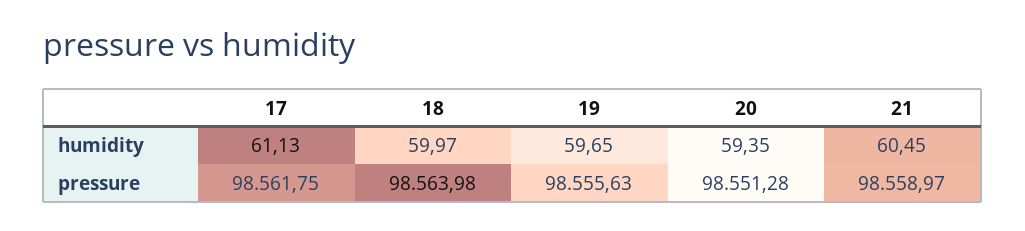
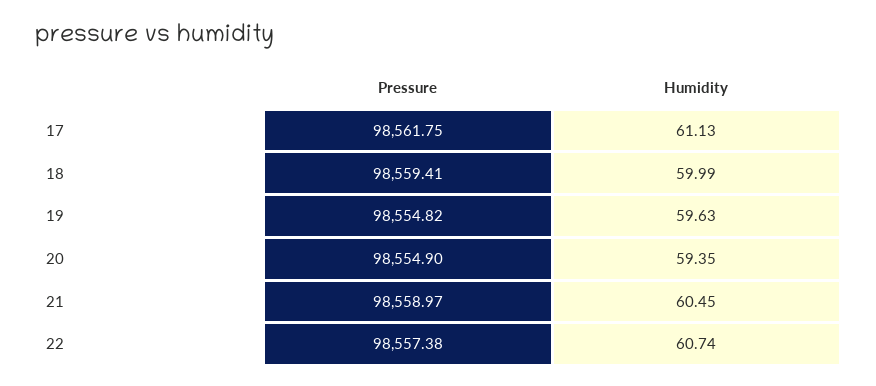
  {
    "17": {
      "humidity": 61.13,
      "pressure": 98561.75
    },
    "18": {
-     "humidity": 59.97,
+     "humidity": 59.99,
-     "pressure": 98563.98
+     "pressure": 98559.41
    },
    "19": {
-     "humidity": 59.65,
+     "humidity": 59.63,
-     "pressure": 98555.63
+     "pressure": 98554.82
    },
    "20": {
      "humidity": 59.35,
-     "pressure": 98551.28
+     "pressure": 98554.9
    },
    "21": {
      "humidity": 60.45,
      "pressure": 98558.97
-   }
+   },
+   "22": {
+     "pressure": 98557.38,
+     "humidity": 60.74
+   }
  }

